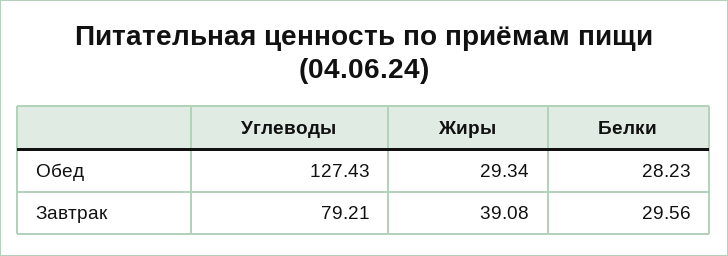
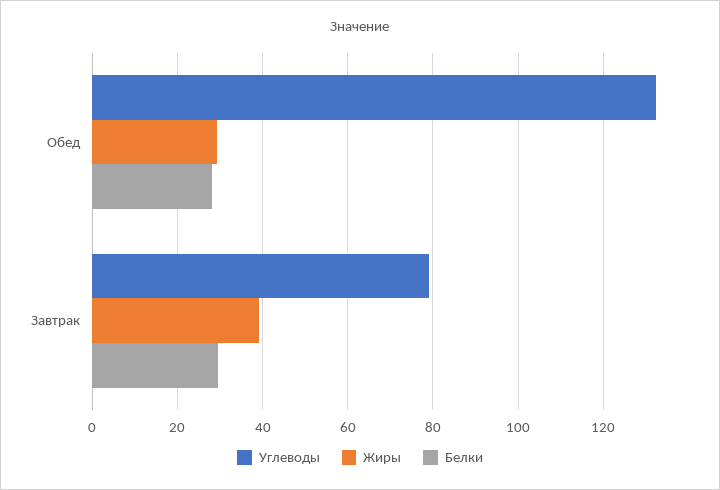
  {
    "Углеводы": {
-     "Обед": 127.43,
+     "Обед": 132,
      "Завтрак": 79.21
    },
    "Жиры": {
      "Обед": 29.34,
      "Завтрак": 39.08
    },
    "Белки": {
      "Обед": 28.23,
      "Завтрак": 29.56
    }
  }

